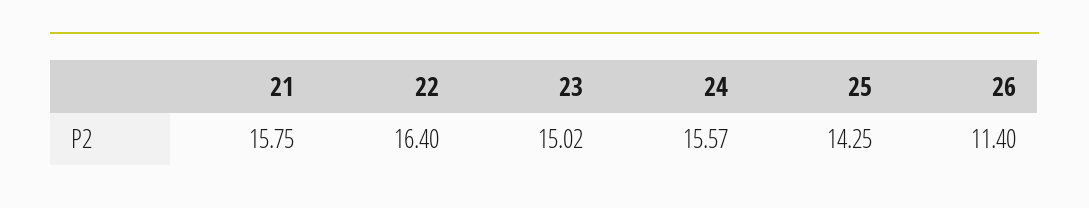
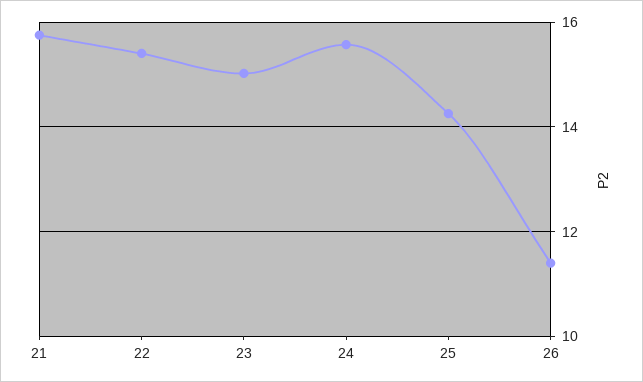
  {
    "21": 15.75,
-   "22": 16.4,
+   "22": 15.4,
    "23": 15.02,
    "24": 15.57,
    "25": 14.25,
    "26": 11.4
  }

